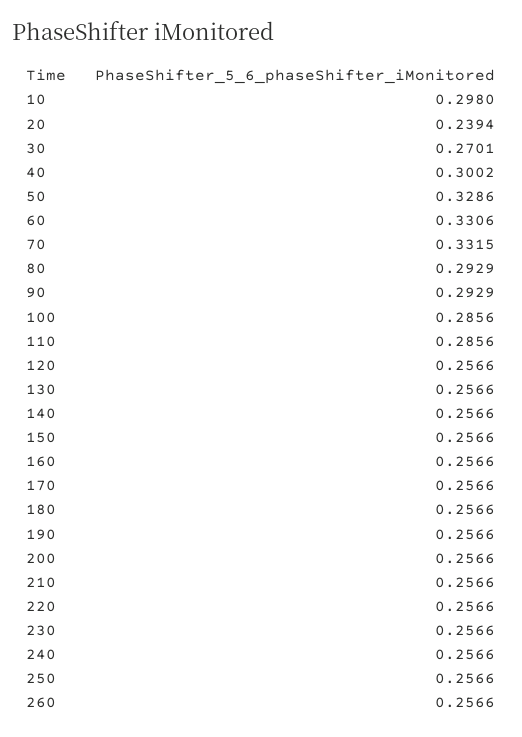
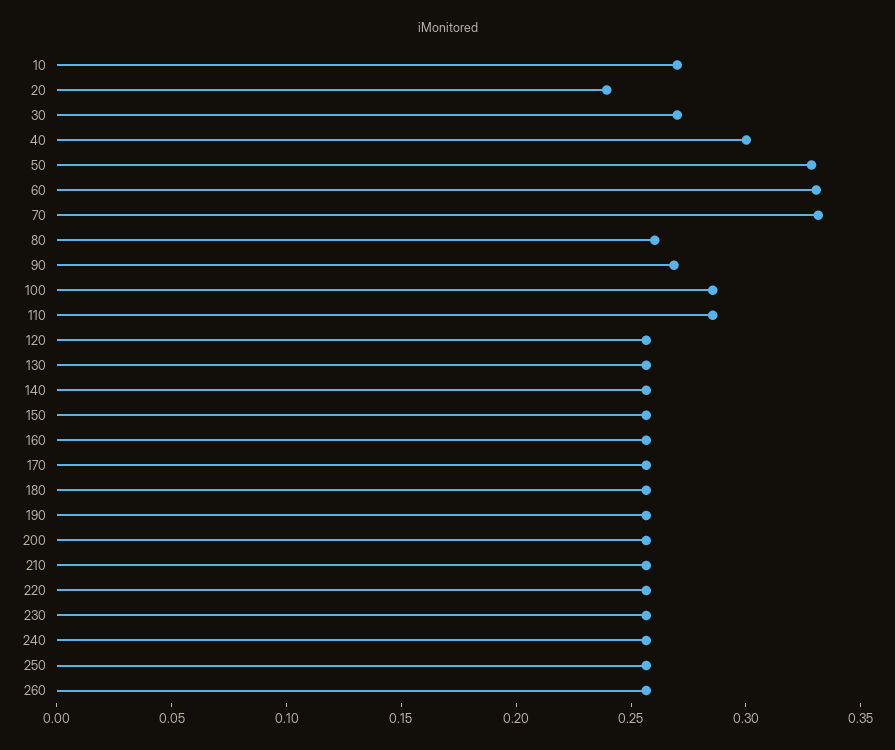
  {
-   "10": 0.298,
+   "10": 0.27,
    "20": 0.2394,
    "30": 0.2701,
    "40": 0.3002,
    "50": 0.3286,
    "60": 0.3306,
    "70": 0.3315,
-   "80": 0.2929,
+   "80": 0.26,
-   "90": 0.2929,
+   "90": 0.27,
    "100": 0.2856,
    "110": 0.2856,
    "120": 0.2566,
    "130": 0.2566,
    "140": 0.2566,
    "150": 0.2566,
    "160": 0.2566,
    "170": 0.2566,
    "180": 0.2566,
    "190": 0.2566,
    "200": 0.2566,
    "210": 0.2566,
    "220": 0.2566,
    "230": 0.2566,
    "240": 0.2566,
    "250": 0.2566,
    "260": 0.2566
  }

